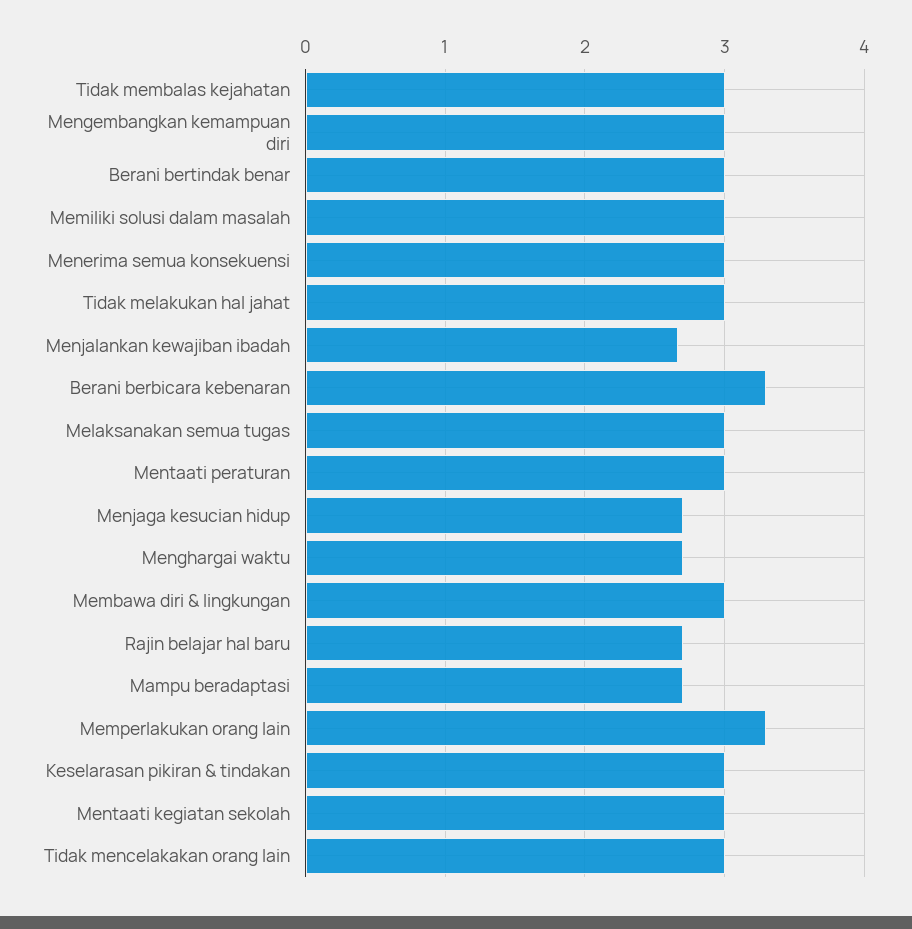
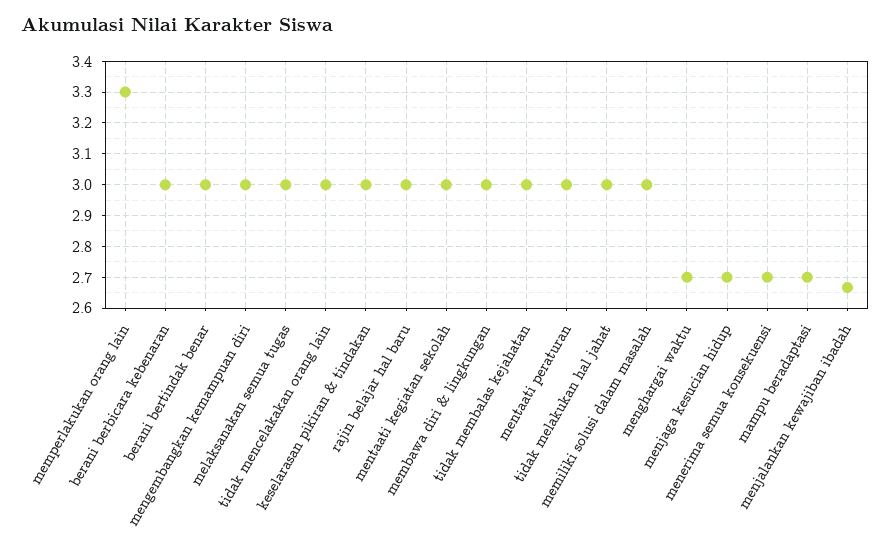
  {
    "Tidak membalas kejahatan": 3,
    "Mengembangkan kemampuan diri": 3,
    "Berani bertindak benar": 3,
    "Memiliki solusi dalam masalah": 3,
-   "Menerima semua konsekuensi": 3,
+   "Menerima semua konsekuensi": 2.7,
    "Tidak melakukan hal jahat": 3,
    "Menjalankan kewajiban ibadah": 2.66,
-   "Berani berbicara kebenaran": 3.3,
+   "Berani berbicara kebenaran": 3,
    "Melaksanakan semua tugas": 3,
    "Mentaati peraturan": 3,
    "Menjaga kesucian hidup": 2.7,
    "Menghargai waktu": 2.7,
    "Membawa diri & lingkungan": 3,
-   "Rajin belajar hal baru": 2.7,
+   "Rajin belajar hal baru": 3,
    "Mampu beradaptasi": 2.7,
    "Memperlakukan orang lain": 3.3,
    "Keselarasan pikiran & tindakan": 3,
    "Mentaati kegiatan sekolah": 3,
    "Tidak mencelakakan orang lain": 3
  }

